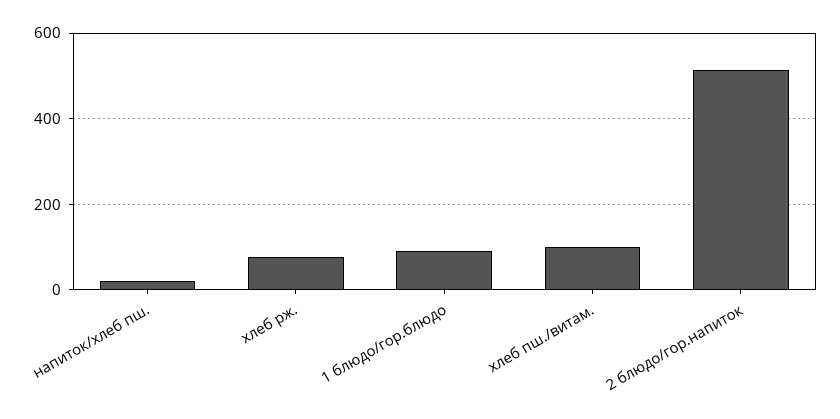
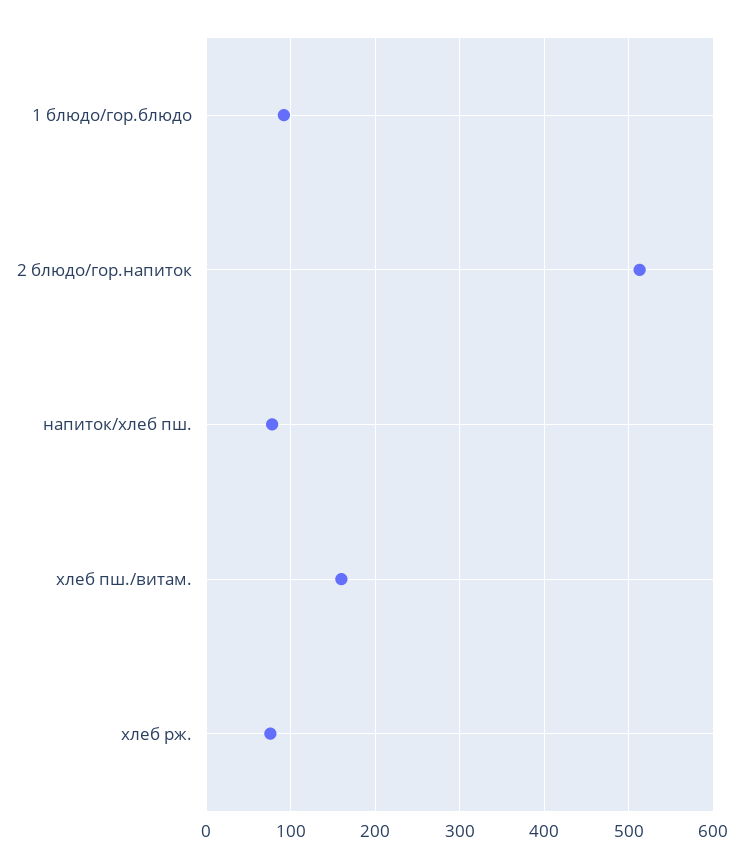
  {
-   "напиток/хлеб пш.": 20,
+   "напиток/хлеб пш.": 80,
    "хлеб рж.": 80,
    "1 блюдо/гор.блюдо": 90,
-   "хлеб пш./витам.": 100,
+   "хлеб пш./витам.": 160,
    "2 блюдо/гор.напиток": 510
  }

